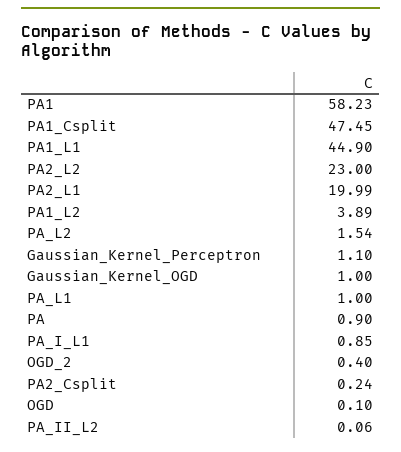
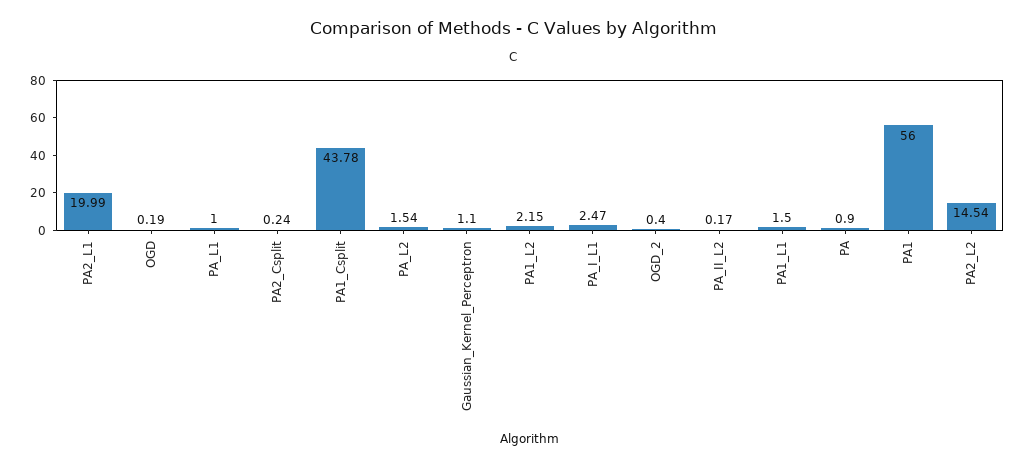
  {
-   "PA1": 58.23,
+   "PA1": 56,
-   "PA1_Csplit": 47.45,
+   "PA1_Csplit": 43.78,
-   "PA1_L1": 44.9,
+   "PA1_L1": 1.5,
-   "PA2_L2": 23,
+   "PA2_L2": 14.54,
    "PA2_L1": 19.99,
-   "PA1_L2": 3.89,
+   "PA1_L2": 2.15,
    "PA_L2": 1.54,
    "Gaussian_Kernel_Perceptron": 1.1,
-   "Gaussian_Kernel_OGD": 1,
    "PA_L1": 1,
    "PA": 0.9,
-   "PA_I_L1": 0.85,
+   "PA_I_L1": 2.47,
    "OGD_2": 0.4,
    "PA2_Csplit": 0.24,
-   "OGD": 0.1,
+   "OGD": 0.19,
-   "PA_II_L2": 0.06
+   "PA_II_L2": 0.17
  }

